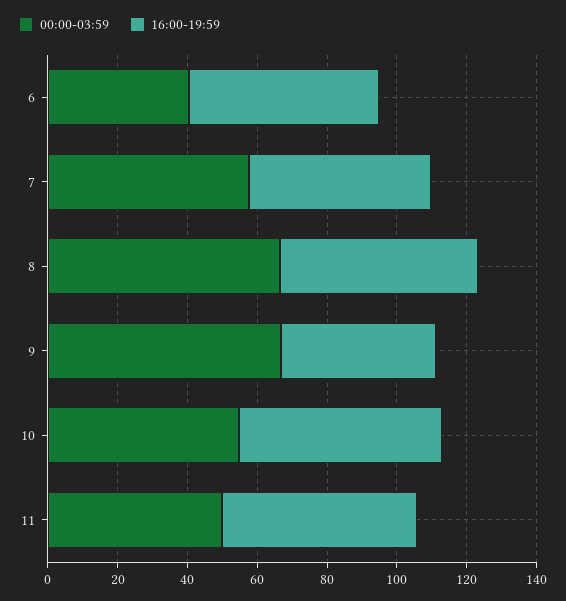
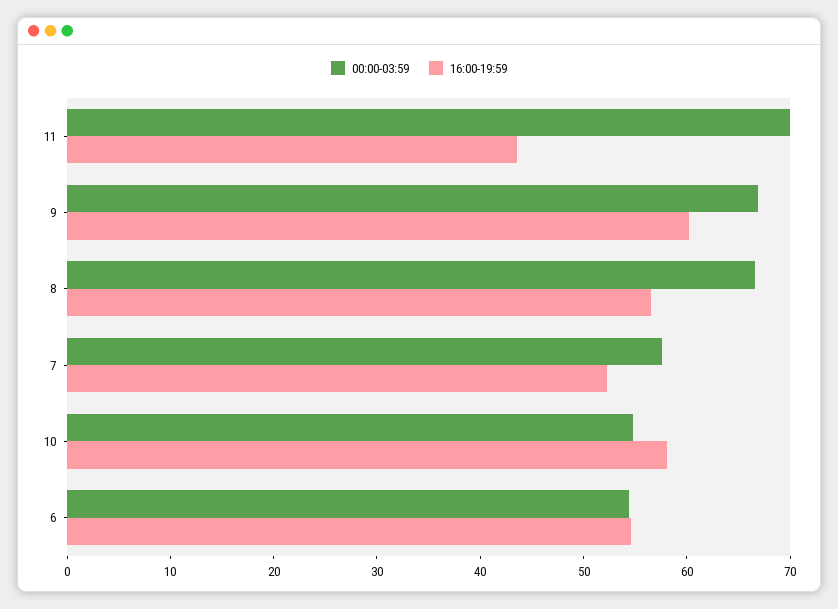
  {
    "00:00-03:59": {
-     "6": 40,
+     "6": 54,
      "7": 58,
      "8": 66,
      "9": 66,
      "10": 54,
-     "11": 50
+     "11": 70
    },
    "16:00-19:59": {
      "6": 54,
      "7": 52,
      "8": 56,
-     "9": 45,
+     "9": 60,
      "10": 58,
-     "11": 55
+     "11": 44
    }
  }

